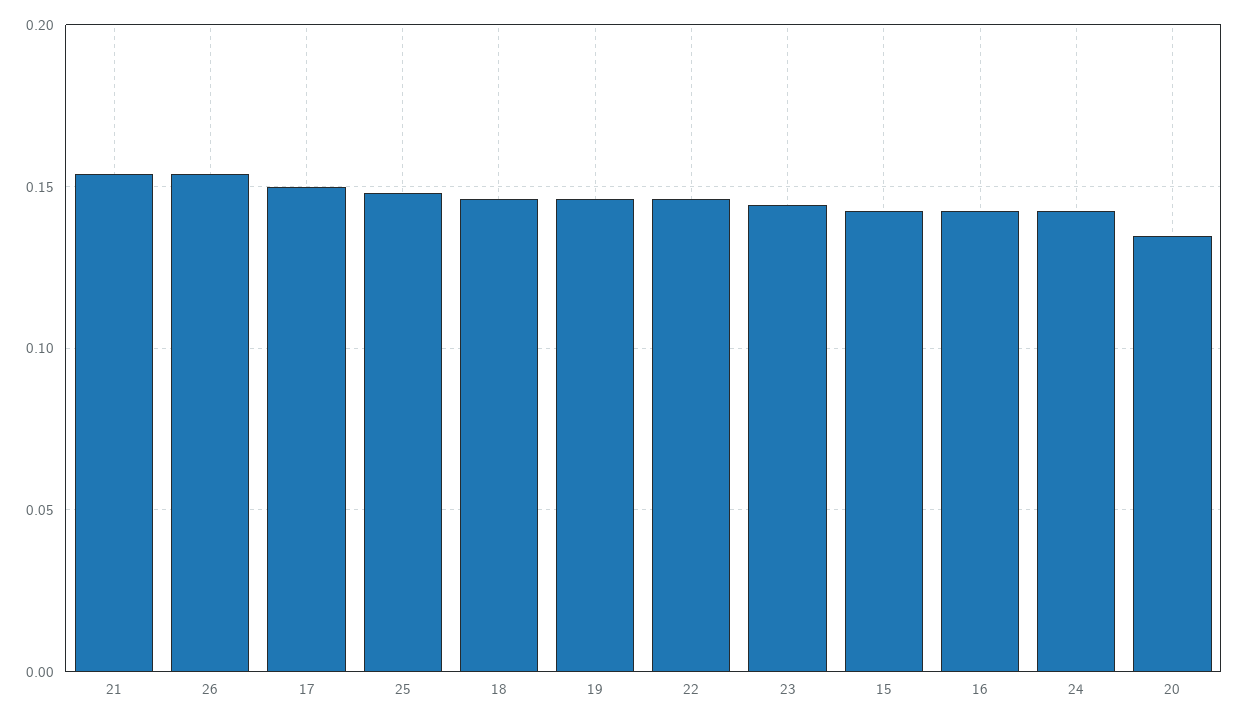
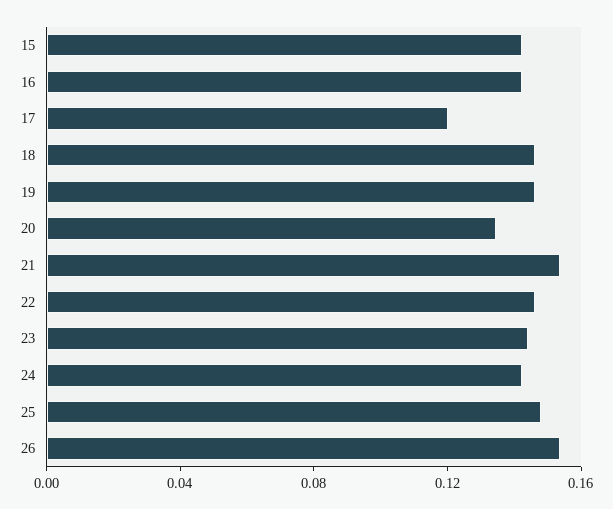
  {
    "21": 0.155,
    "26": 0.155,
-   "17": 0.15,
+   "17": 0.12,
    "25": 0.15,
    "18": 0.145,
    "19": 0.145,
    "22": 0.145,
    "23": 0.145,
    "15": 0.14,
    "16": 0.14,
    "24": 0.14,
    "20": 0.135
  }

